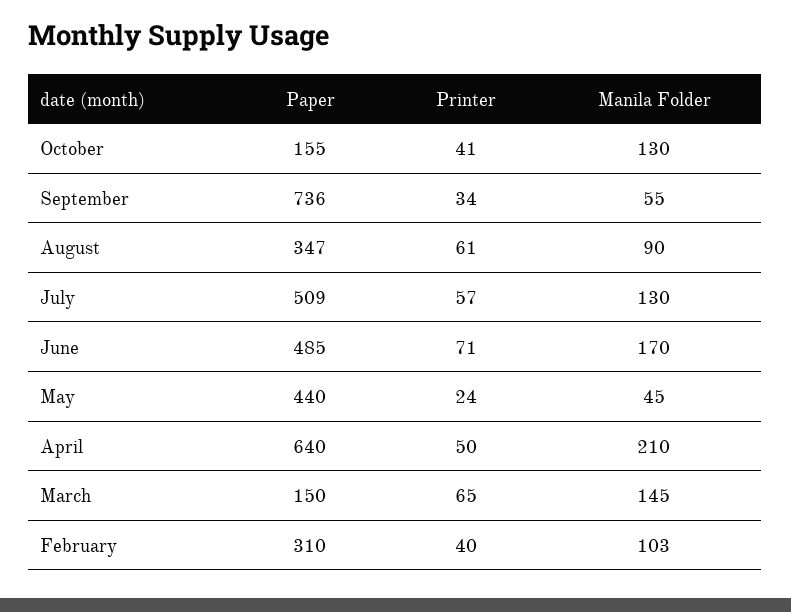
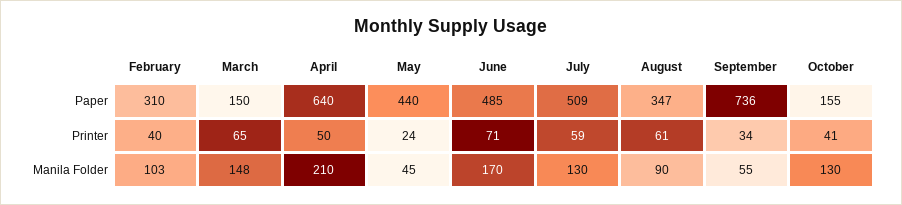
  {
    "Paper": {
      "October": 155,
      "September": 736,
      "August": 347,
      "July": 509,
      "June": 485,
      "May": 440,
      "April": 640,
      "March": 150,
      "February": 310
    },
    "Printer": {
      "October": 41,
      "September": 34,
      "August": 61,
-     "July": 57,
+     "July": 59,
      "June": 71,
      "May": 24,
      "April": 50,
      "March": 65,
      "February": 40
    },
    "Manila Folder": {
      "October": 130,
      "September": 55,
      "August": 90,
      "July": 130,
      "June": 170,
      "May": 45,
      "April": 210,
-     "March": 145,
+     "March": 148,
      "February": 103
    }
  }

